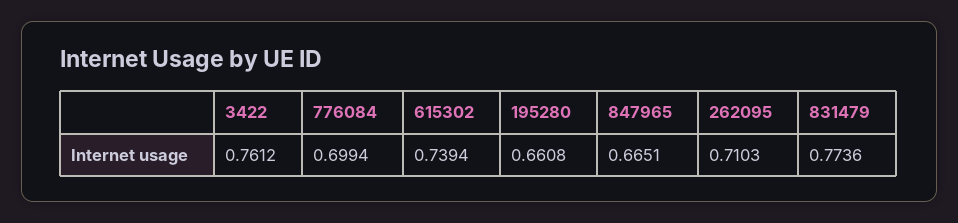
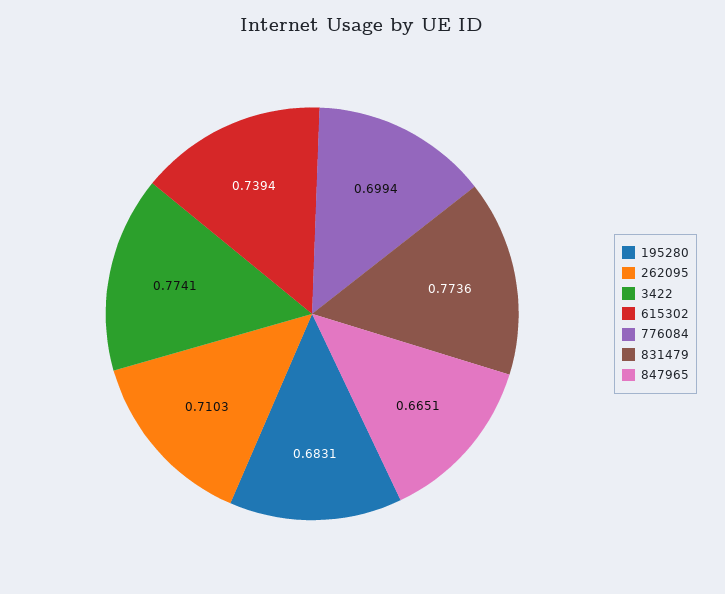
  {
-   "3422": 0.7612,
+   "3422": 0.7741,
    "776084": 0.6994,
    "615302": 0.7394,
-   "195280": 0.6608,
+   "195280": 0.6831,
    "847965": 0.6651,
    "262095": 0.7103,
    "831479": 0.7736
  }

